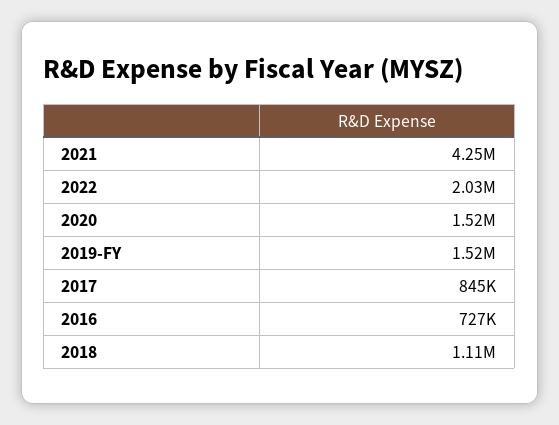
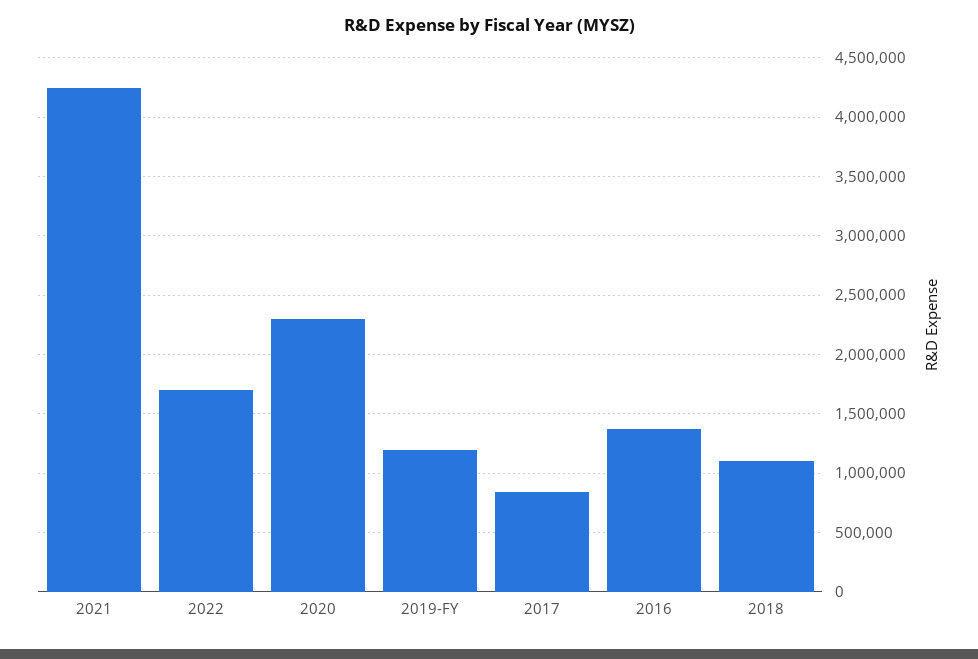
  {
    "2021": 4250000,
-   "2022": 2030000,
+   "2022": 1700000,
-   "2020": 1520000,
+   "2020": 2300000,
-   "2019-FY": 1520000,
+   "2019-FY": 1200000,
    "2017": 845000,
-   "2016": 727000,
+   "2016": 1400000,
    "2018": 1110000
  }

